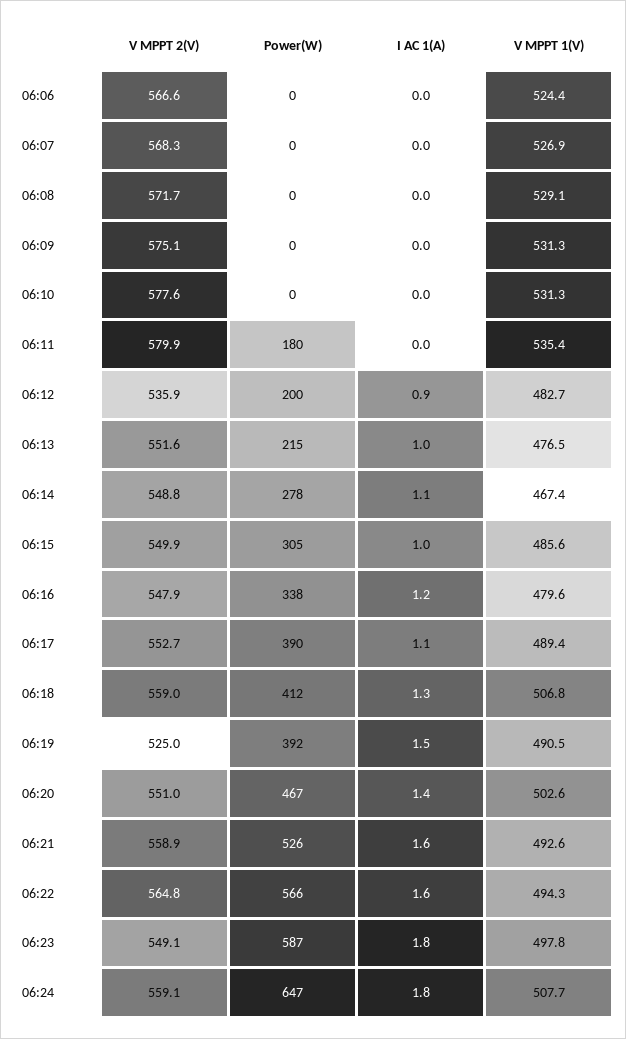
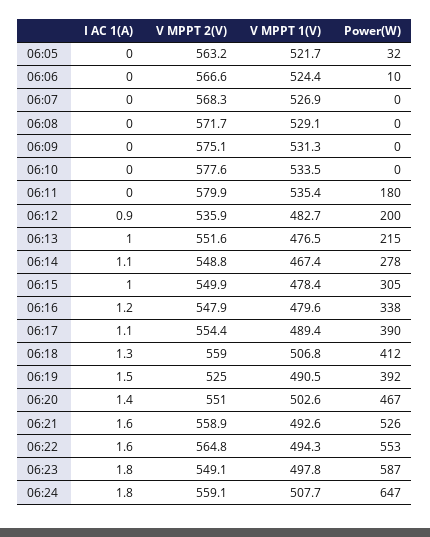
  {
    "V MPPT 2(V)": {
      "06:06": 566.6,
      "06:07": 568.3,
      "06:08": 571.7,
      "06:09": 575.1,
      "06:10": 577.6,
      "06:11": 579.9,
      "06:12": 535.9,
      "06:13": 551.6,
      "06:14": 548.8,
      "06:15": 549.9,
      "06:16": 547.9,
-     "06:17": 552.7,
+     "06:17": 554.4,
      "06:18": 559,
      "06:19": 525,
      "06:20": 551,
      "06:21": 558.9,
      "06:22": 564.8,
      "06:23": 549.1,
-     "06:24": 559.1
+     "06:24": 559.1,
+     "06:05": 563.2
    },
    "Power(W)": {
-     "06:06": 0,
+     "06:06": 10,
      "06:07": 0,
      "06:08": 0,
      "06:09": 0,
      "06:10": 0,
      "06:11": 180,
      "06:12": 200,
      "06:13": 215,
      "06:14": 278,
      "06:15": 305,
      "06:16": 338,
      "06:17": 390,
      "06:18": 412,
      "06:19": 392,
      "06:20": 467,
      "06:21": 526,
-     "06:22": 566,
+     "06:22": 553,
      "06:23": 587,
-     "06:24": 647
+     "06:24": 647,
+     "06:05": 32
    },
    "I AC 1(A)": {
      "06:06": 0,
      "06:07": 0,
      "06:08": 0,
      "06:09": 0,
      "06:10": 0,
      "06:11": 0,
      "06:12": 0.9,
      "06:13": 1,
      "06:14": 1.1,
      "06:15": 1,
      "06:16": 1.2,
      "06:17": 1.1,
      "06:18": 1.3,
      "06:19": 1.5,
      "06:20": 1.4,
      "06:21": 1.6,
      "06:22": 1.6,
      "06:23": 1.8,
-     "06:24": 1.8
+     "06:24": 1.8,
+     "06:05": 0
    },
    "V MPPT 1(V)": {
      "06:06": 524.4,
      "06:07": 526.9,
      "06:08": 529.1,
      "06:09": 531.3,
-     "06:10": 531.3,
+     "06:10": 533.5,
      "06:11": 535.4,
      "06:12": 482.7,
      "06:13": 476.5,
      "06:14": 467.4,
-     "06:15": 485.6,
+     "06:15": 478.4,
      "06:16": 479.6,
      "06:17": 489.4,
      "06:18": 506.8,
      "06:19": 490.5,
      "06:20": 502.6,
      "06:21": 492.6,
      "06:22": 494.3,
      "06:23": 497.8,
-     "06:24": 507.7
+     "06:24": 507.7,
+     "06:05": 521.7
    }
  }

